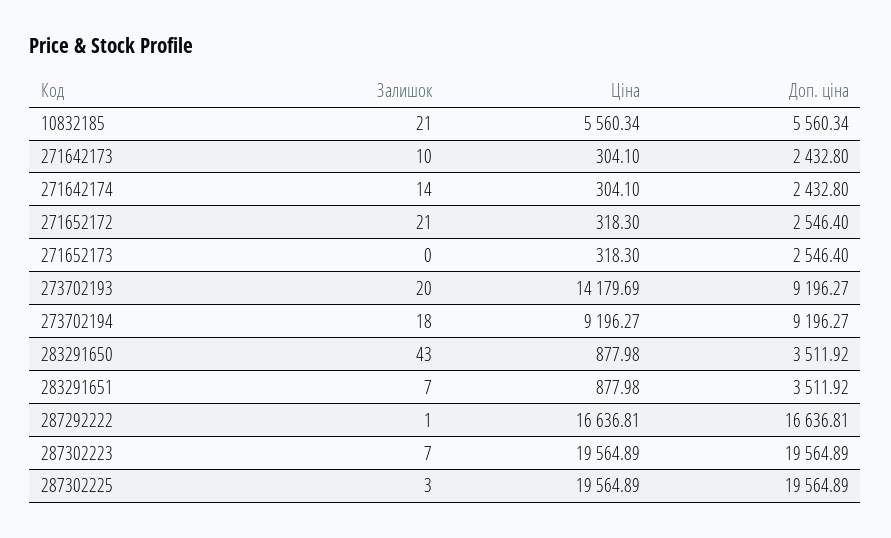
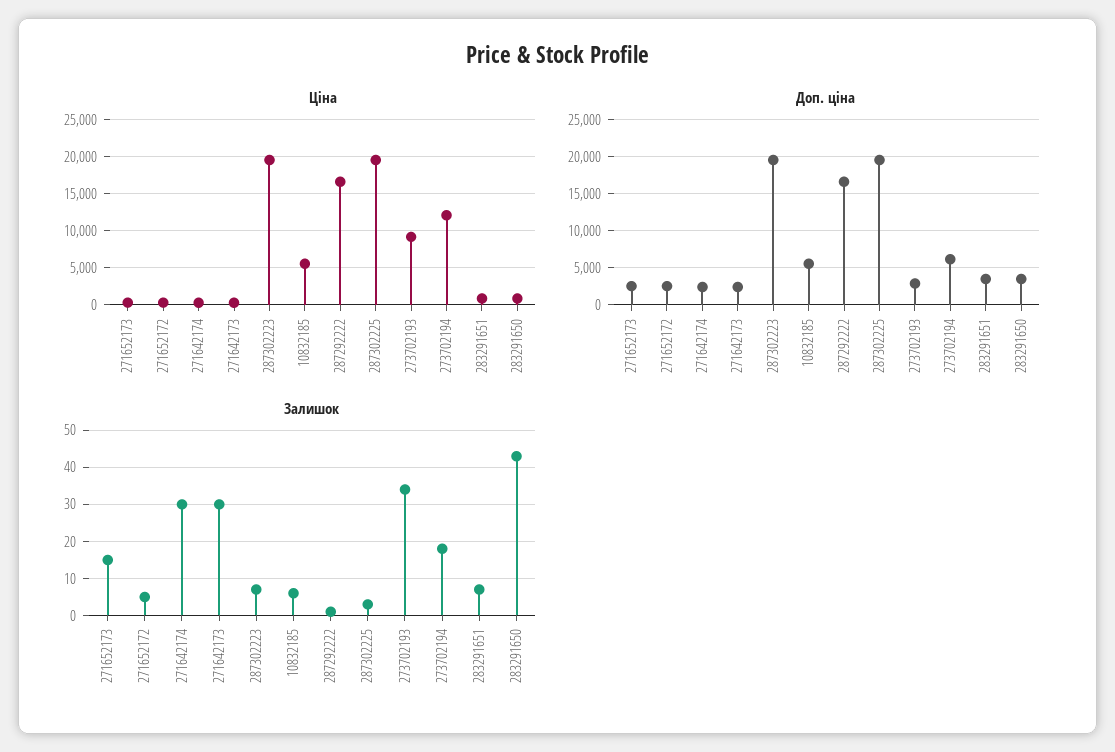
  {
    "Залишок": {
-     "10832185": 21,
+     "10832185": 5,
-     "271642173": 10,
+     "271642173": 30,
-     "271642174": 14,
+     "271642174": 30,
-     "271652172": 21,
+     "271652172": 5,
-     "271652173": 0,
+     "271652173": 15,
-     "273702193": 20,
+     "273702193": 35,
      "273702194": 18,
      "283291650": 43,
      "283291651": 7,
      "287292222": 1,
      "287302223": 7,
      "287302225": 3
    },
    "Ціна": {
      "10832185": 5560.34,
      "271642173": 304.1,
      "271642174": 304.1,
      "271652172": 318.3,
      "271652173": 318.3,
-     "273702193": 14179.69,
+     "273702193": 9000,
-     "273702194": 9196.27,
+     "273702194": 12000,
      "283291650": 877.98,
      "283291651": 877.98,
      "287292222": 16636.81,
      "287302223": 19564.89,
      "287302225": 19564.89
    },
    "Доп. ціна": {
      "10832185": 5560.34,
      "271642173": 2432.8,
      "271642174": 2432.8,
      "271652172": 2546.4,
      "271652173": 2546.4,
-     "273702193": 9196.27,
+     "273702193": 3000,
-     "273702194": 9196.27,
+     "273702194": 6000,
      "283291650": 3511.92,
      "283291651": 3511.92,
      "287292222": 16636.81,
      "287302223": 19564.89,
      "287302225": 19564.89
    }
  }

